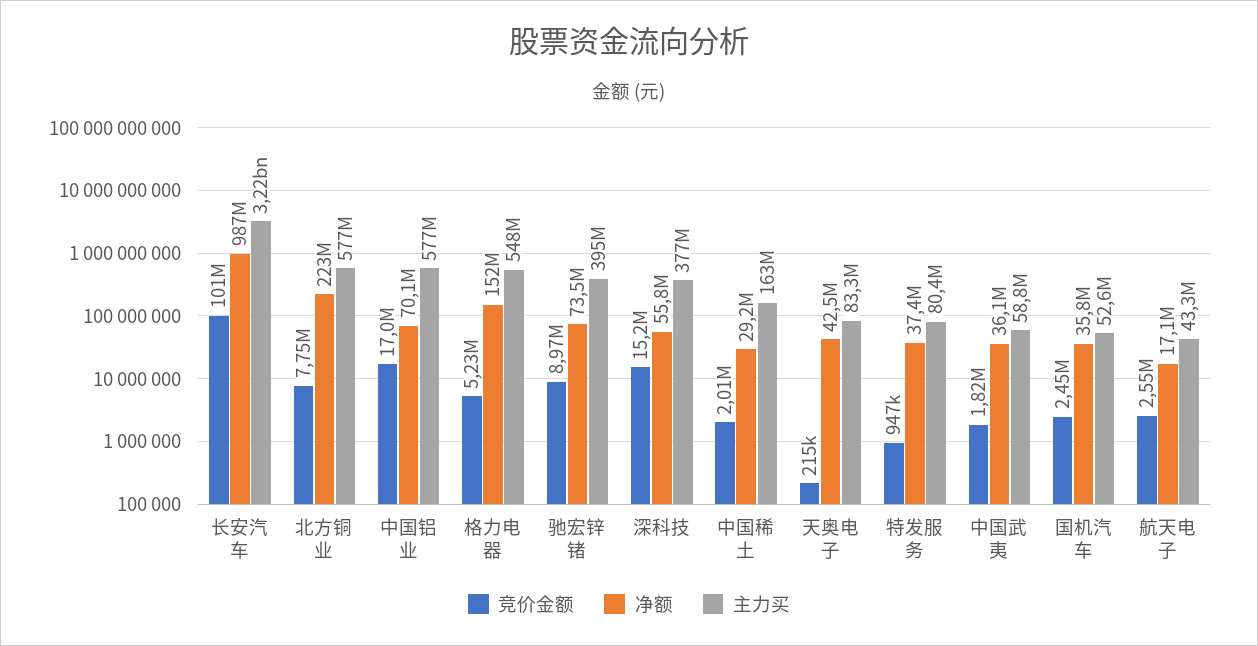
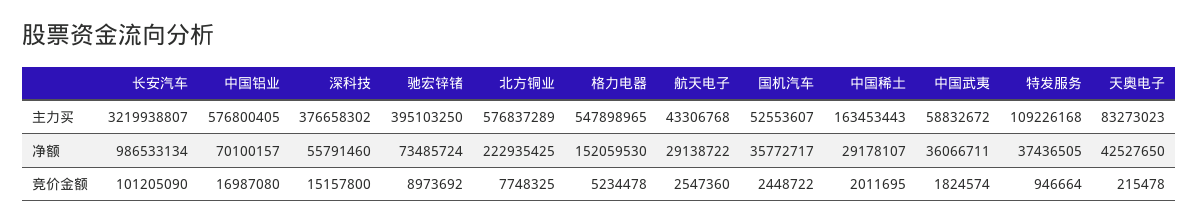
  {
    "竞价金额": {
      "长安汽车": 101205090,
      "北方铜业": 7748325,
      "中国铝业": 16987080,
      "格力电器": 5234478,
      "驰宏锌锗": 8973692,
      "深科技": 15157800,
      "中国稀土": 2011695,
      "天奥电子": 215478,
      "特发服务": 946664,
      "中国武夷": 1824574,
      "国机汽车": 2448722,
      "航天电子": 2547360
    },
    "净额": {
      "长安汽车": 986533134,
      "北方铜业": 222935425,
      "中国铝业": 70100157,
      "格力电器": 152059530,
      "驰宏锌锗": 73485724,
      "深科技": 55791460,
      "中国稀土": 29178107,
      "天奥电子": 42527650,
      "特发服务": 37436505,
      "中国武夷": 36066711,
      "国机汽车": 35772717,
-     "航天电子": 17100000
+     "航天电子": 29138722
    },
    "主力买": {
      "长安汽车": 3219938807,
      "北方铜业": 576837289,
      "中国铝业": 576800405,
      "格力电器": 547898965,
      "驰宏锌锗": 395103250,
      "深科技": 376658302,
      "中国稀土": 163453443,
      "天奥电子": 83273023,
-     "特发服务": 80400000,
+     "特发服务": 109226168,
      "中国武夷": 58832672,
      "国机汽车": 52553607,
      "航天电子": 43306768
    }
  }

